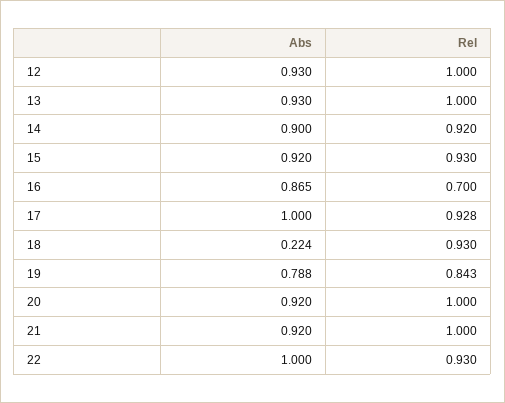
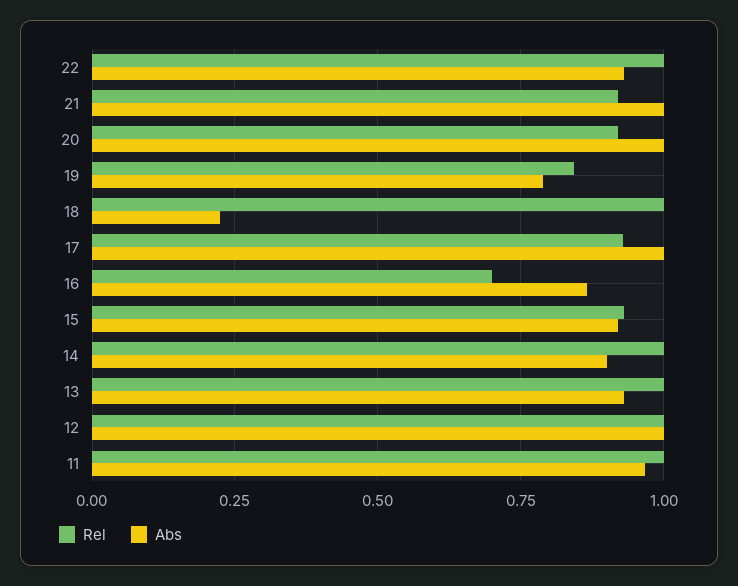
  {
    "Abs": {
-     "12": 0.93,
+     "12": 1,
      "13": 0.93,
      "14": 0.9,
      "15": 0.92,
      "16": 0.865,
      "17": 1,
      "18": 0.224,
      "19": 0.788,
-     "20": 0.92,
+     "20": 1,
-     "21": 0.92,
+     "21": 1,
-     "22": 1
+     "22": 0.925,
+     "11": 0.975
    },
    "Rel": {
      "12": 1,
      "13": 1,
-     "14": 0.92,
+     "14": 1,
      "15": 0.93,
      "16": 0.7,
      "17": 0.928,
-     "18": 0.93,
+     "18": 1,
      "19": 0.843,
-     "20": 1,
+     "20": 0.925,
-     "21": 1,
+     "21": 0.925,
-     "22": 0.93
+     "22": 1,
+     "11": 1
    }
  }

